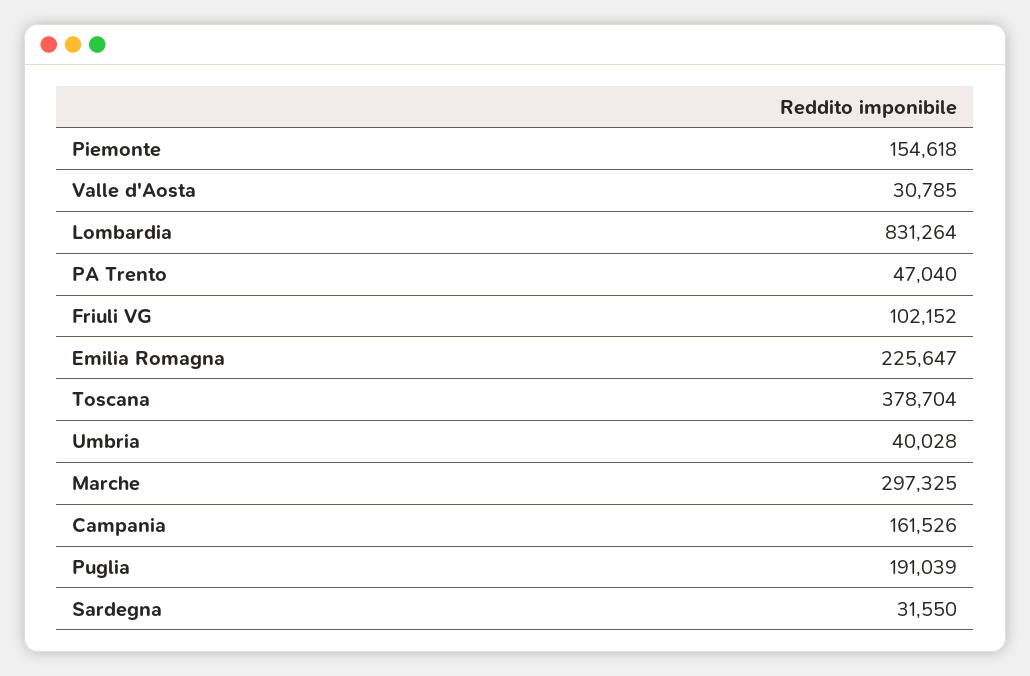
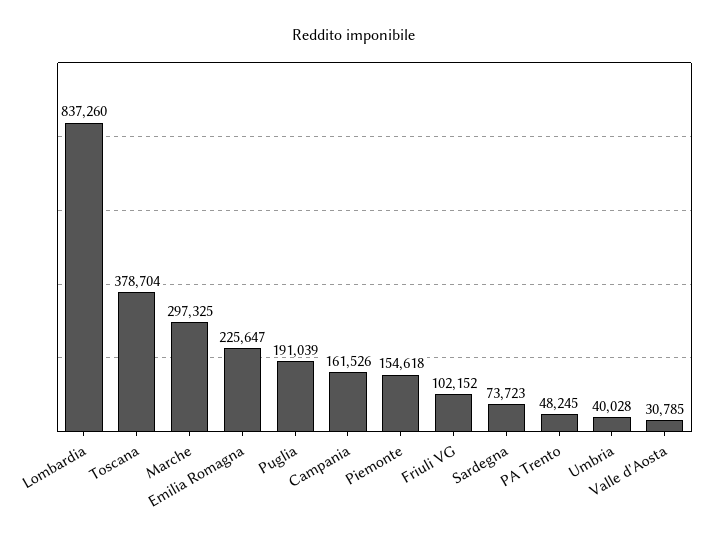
  {
    "Piemonte": 154618,
    "Valle d'Aosta": 30785,
-   "Lombardia": 831264,
+   "Lombardia": 837260,
-   "PA Trento": 47040,
+   "PA Trento": 48245,
    "Friuli VG": 102152,
    "Emilia Romagna": 225647,
    "Toscana": 378704,
    "Umbria": 40028,
    "Marche": 297325,
    "Campania": 161526,
    "Puglia": 191039,
-   "Sardegna": 31550
+   "Sardegna": 73723
  }

